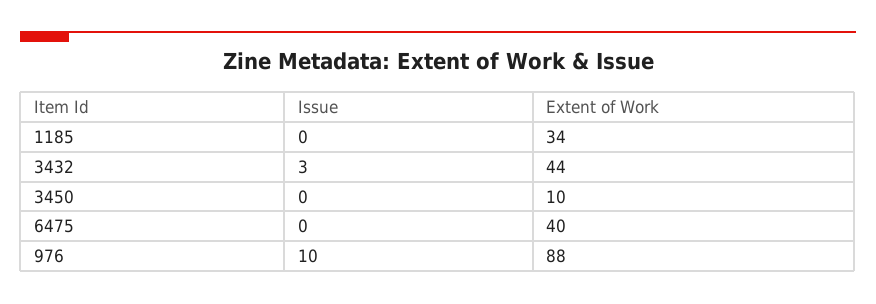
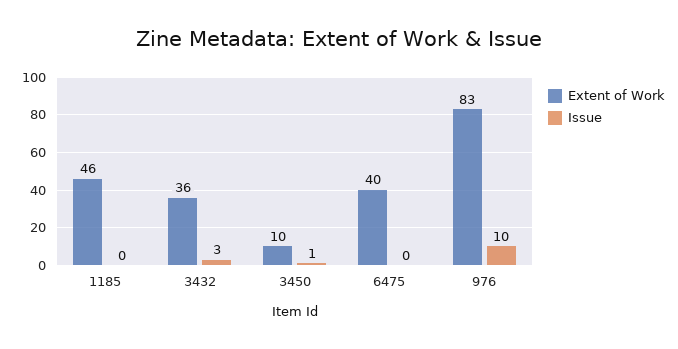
  {
    "Issue": {
      "1185": 0,
      "3432": 3,
-     "3450": 0,
+     "3450": 1,
      "6475": 0,
      "976": 10
    },
    "Extent of Work": {
-     "1185": 34,
+     "1185": 46,
-     "3432": 44,
+     "3432": 36,
      "3450": 10,
      "6475": 40,
-     "976": 88
+     "976": 83
    }
  }

